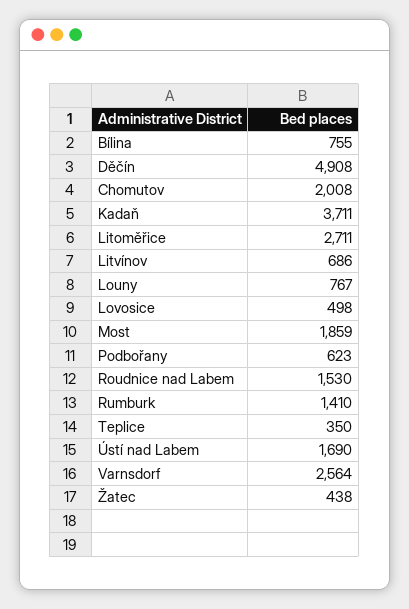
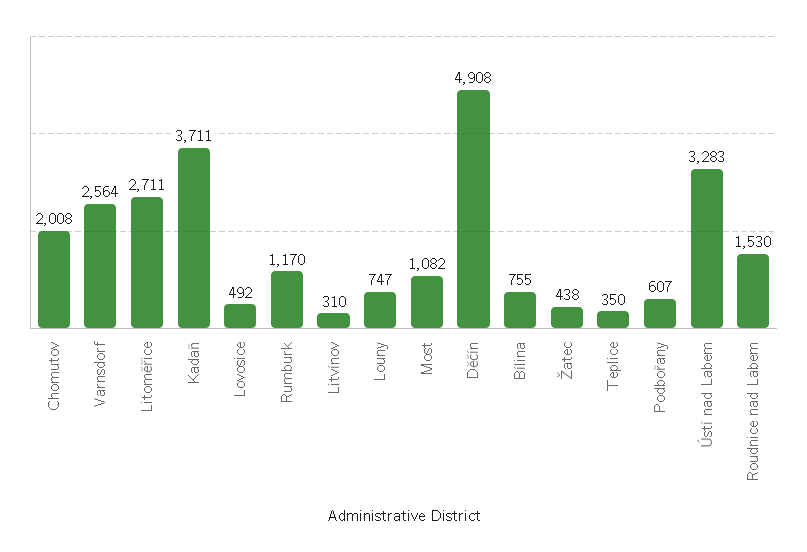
  {
    "Bílina": 755,
    "Děčín": 4908,
    "Chomutov": 2008,
    "Kadaň": 3711,
    "Litoměřice": 2711,
-   "Litvínov": 686,
+   "Litvínov": 310,
-   "Louny": 767,
+   "Louny": 747,
-   "Lovosice": 498,
+   "Lovosice": 492,
-   "Most": 1859,
+   "Most": 1082,
-   "Podbořany": 623,
+   "Podbořany": 607,
    "Roudnice nad Labem": 1530,
-   "Rumburk": 1410,
+   "Rumburk": 1170,
    "Teplice": 350,
-   "Ústí nad Labem": 1690,
+   "Ústí nad Labem": 3283,
    "Varnsdorf": 2564,
    "Žatec": 438
  }

